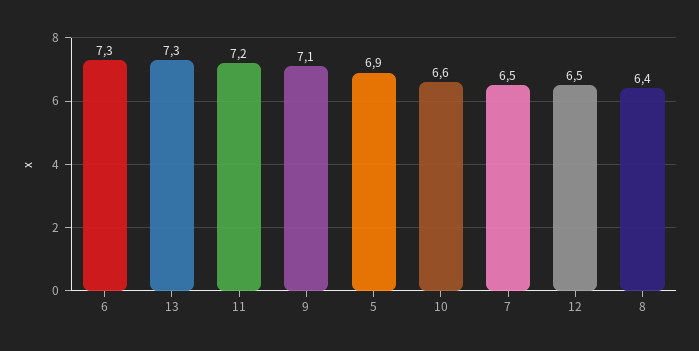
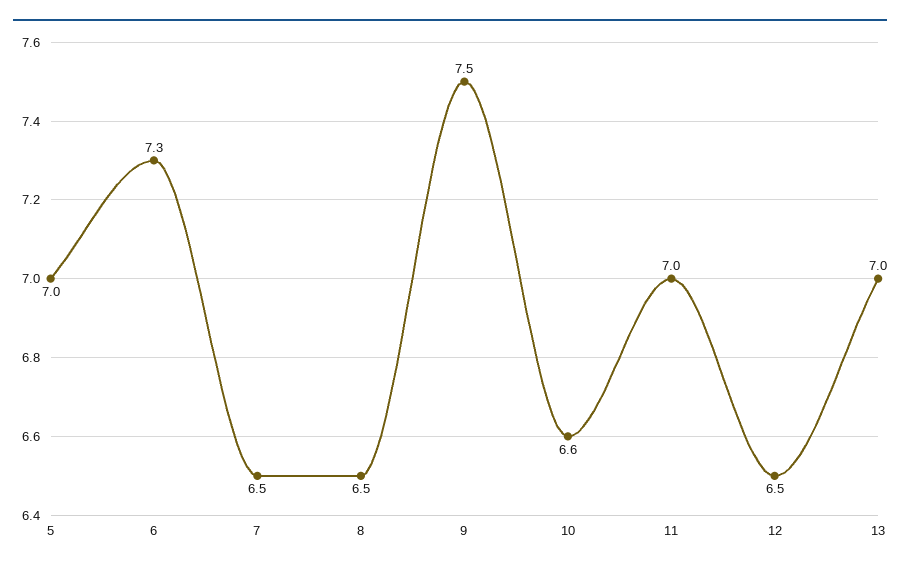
  {
    "6": 7.3,
-   "13": 7.3,
+   "13": 7,
-   "11": 7.2,
+   "11": 7,
-   "9": 7.1,
+   "9": 7.5,
-   "5": 6.9,
+   "5": 7,
    "10": 6.6,
    "7": 6.5,
    "12": 6.5,
-   "8": 6.4
+   "8": 6.5
  }

